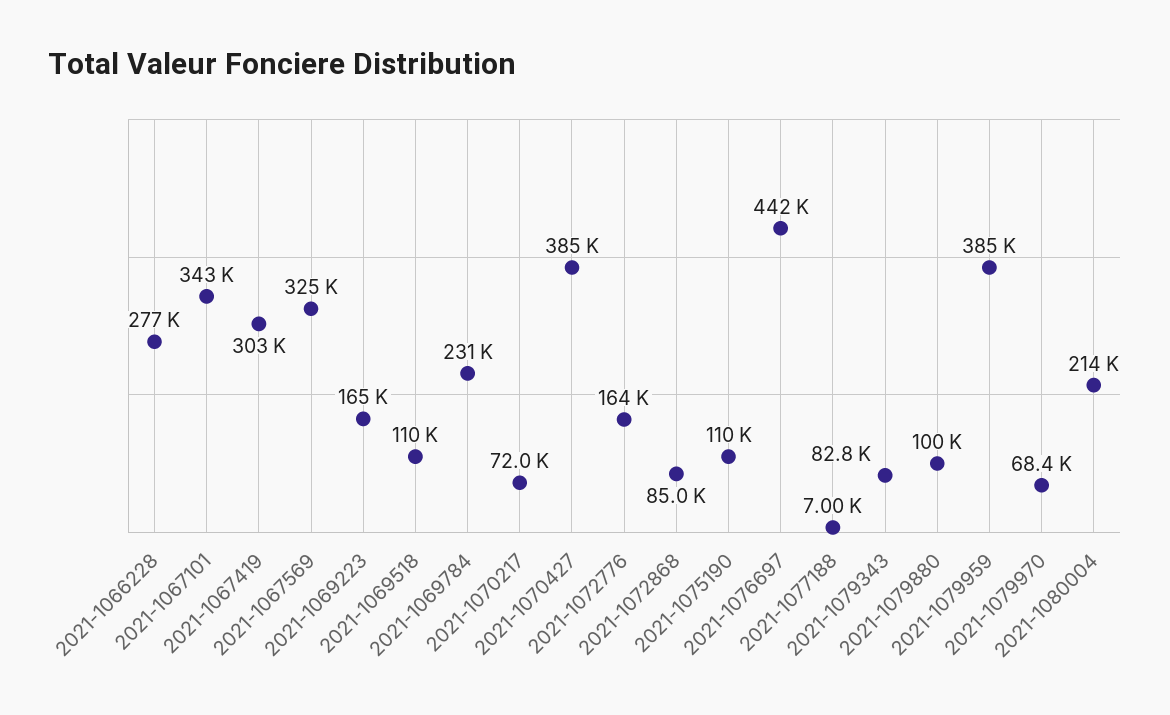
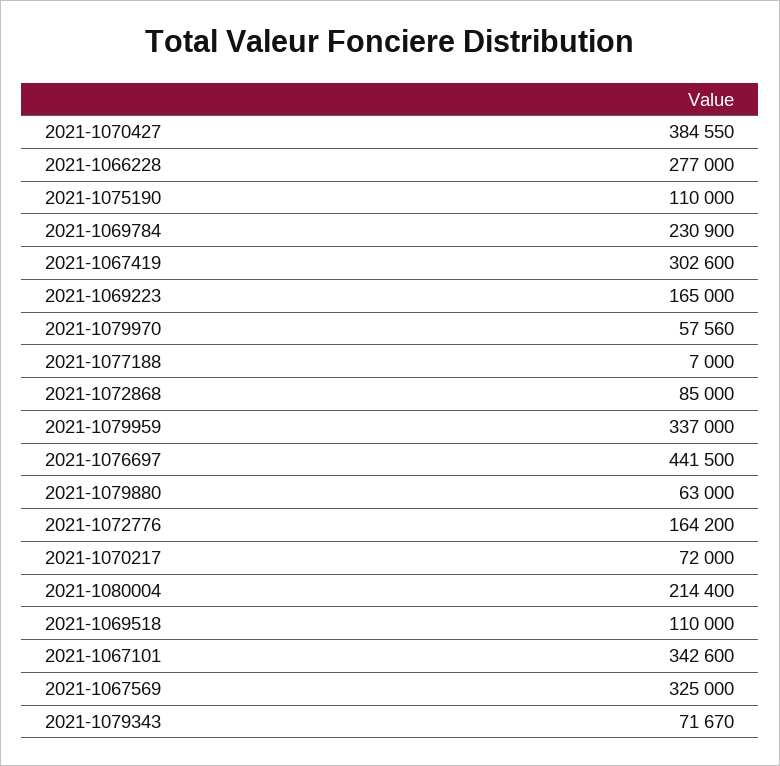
  {
    "2021-1066228": 277000,
    "2021-1067101": 342600,
    "2021-1067419": 302600,
    "2021-1067569": 325000,
    "2021-1069223": 165000,
    "2021-1069518": 110000,
    "2021-1069784": 230900,
    "2021-1070217": 72000,
    "2021-1070427": 384550,
    "2021-1072776": 164200,
    "2021-1072868": 85000,
    "2021-1075190": 110000,
    "2021-1076697": 441500,
    "2021-1077188": 7000,
-   "2021-1079343": 82800,
+   "2021-1079343": 71670,
-   "2021-1079880": 100000,
+   "2021-1079880": 63000,
-   "2021-1079959": 385000,
+   "2021-1079959": 337000,
-   "2021-1079970": 68400,
+   "2021-1079970": 57560,
    "2021-1080004": 214400
  }

